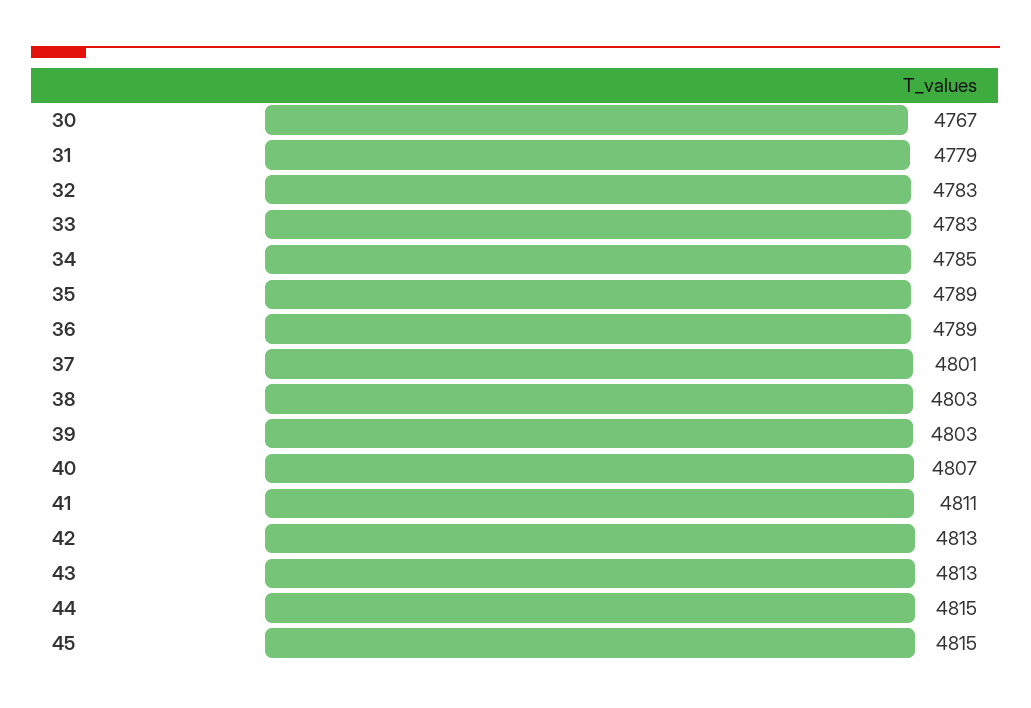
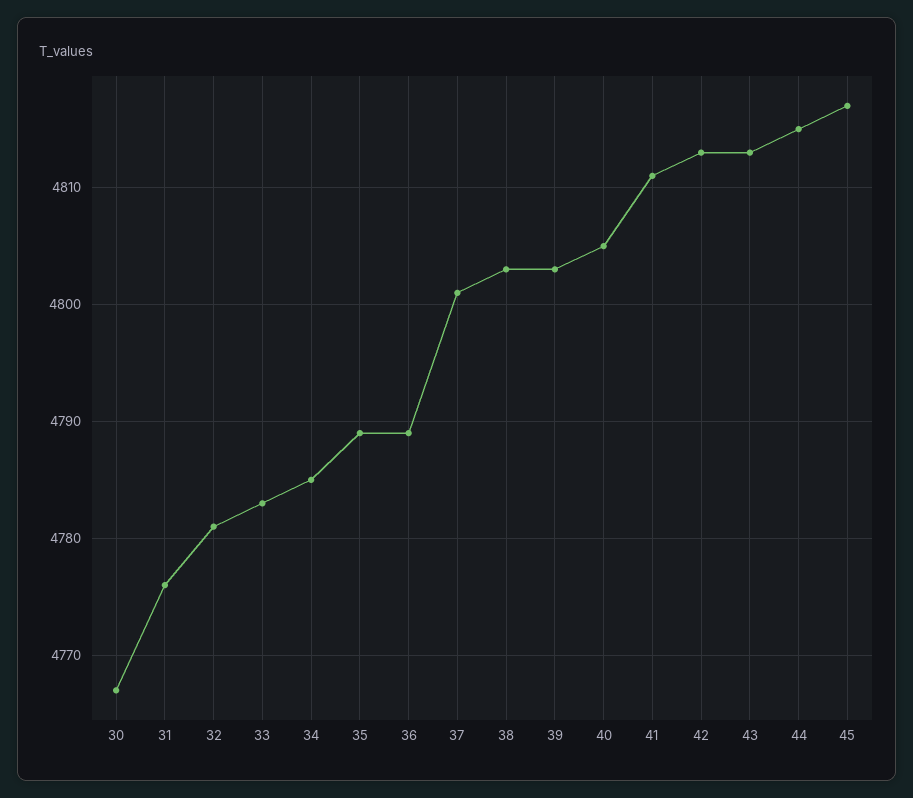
  {
    "30": 4767,
-   "31": 4779,
+   "31": 4776,
-   "32": 4783,
+   "32": 4781,
    "33": 4783,
    "34": 4785,
    "35": 4789,
    "36": 4789,
    "37": 4801,
    "38": 4803,
    "39": 4803,
-   "40": 4807,
+   "40": 4805,
    "41": 4811,
    "42": 4813,
    "43": 4813,
    "44": 4815,
-   "45": 4815
+   "45": 4817
  }

